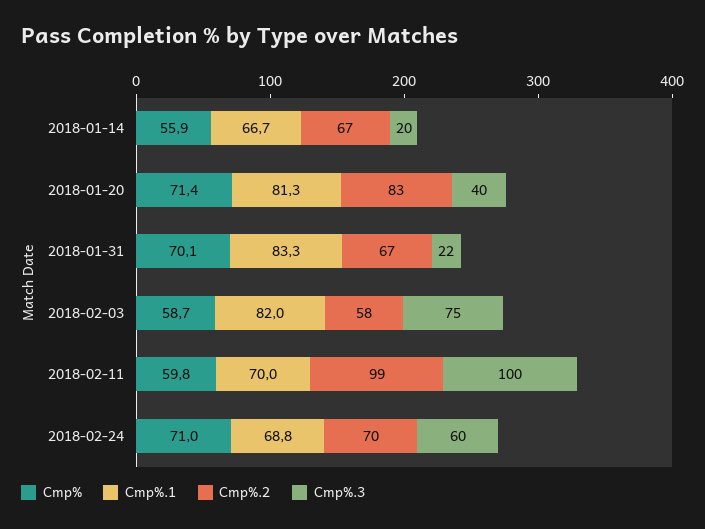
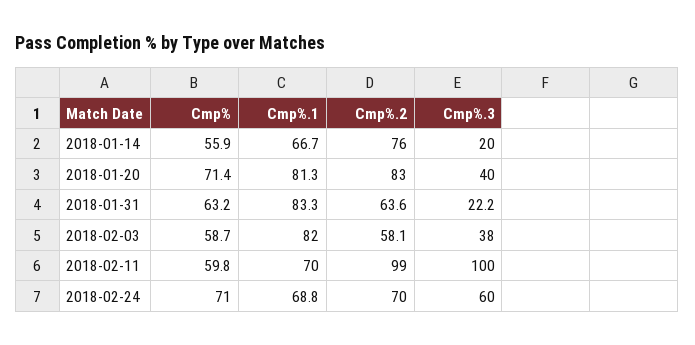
  {
    "Cmp%": {
      "2018-01-14": 55.9,
      "2018-01-20": 71.4,
-     "2018-01-31": 70.1,
+     "2018-01-31": 63.2,
      "2018-02-03": 58.7,
      "2018-02-11": 59.8,
      "2018-02-24": 71
    },
    "Cmp%.1": {
      "2018-01-14": 66.7,
      "2018-01-20": 81.3,
      "2018-01-31": 83.3,
      "2018-02-03": 82,
      "2018-02-11": 70,
      "2018-02-24": 68.8
    },
    "Cmp%.2": {
-     "2018-01-14": 67,
+     "2018-01-14": 76,
      "2018-01-20": 83,
-     "2018-01-31": 67,
+     "2018-01-31": 63.6,
      "2018-02-03": 58.1,
      "2018-02-11": 99,
      "2018-02-24": 70
    },
    "Cmp%.3": {
      "2018-01-14": 20,
      "2018-01-20": 40,
      "2018-01-31": 22.2,
-     "2018-02-03": 75,
+     "2018-02-03": 38,
      "2018-02-11": 100,
      "2018-02-24": 60
    }
  }

